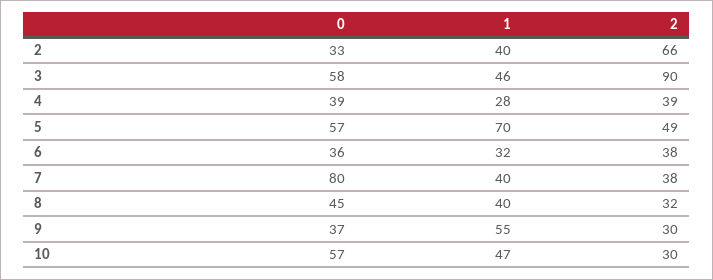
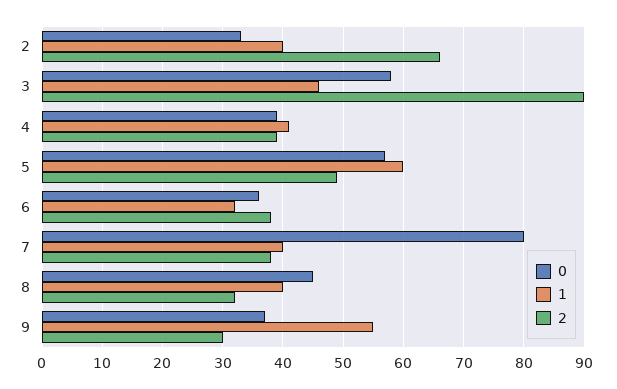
  {
    "0": {
      "2": 33,
      "3": 58,
      "4": 39,
      "5": 57,
      "6": 36,
      "7": 80,
      "8": 45,
-     "9": 37,
+     "9": 37
-     "10": 57
    },
    "1": {
      "2": 40,
      "3": 46,
-     "4": 28,
+     "4": 41,
-     "5": 70,
+     "5": 60,
      "6": 32,
      "7": 40,
      "8": 40,
-     "9": 55,
+     "9": 55
-     "10": 47
    },
    "2": {
      "2": 66,
      "3": 90,
      "4": 39,
      "5": 49,
      "6": 38,
      "7": 38,
      "8": 32,
-     "9": 30,
+     "9": 30
-     "10": 30
    }
  }

